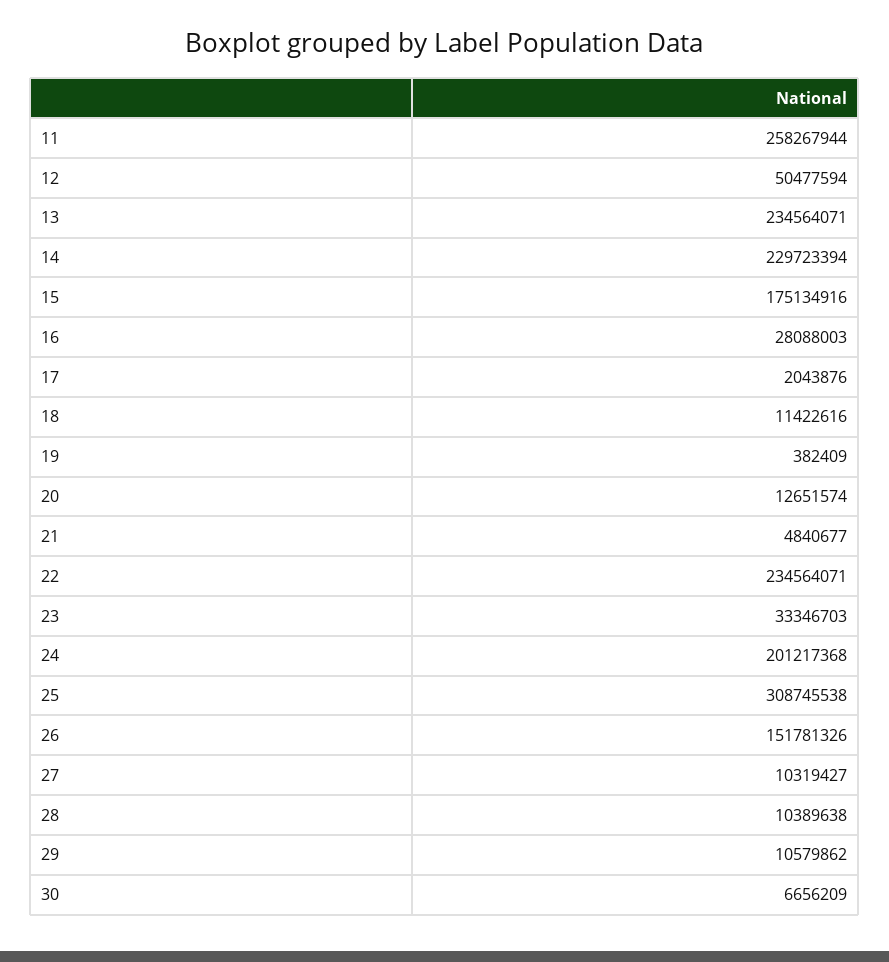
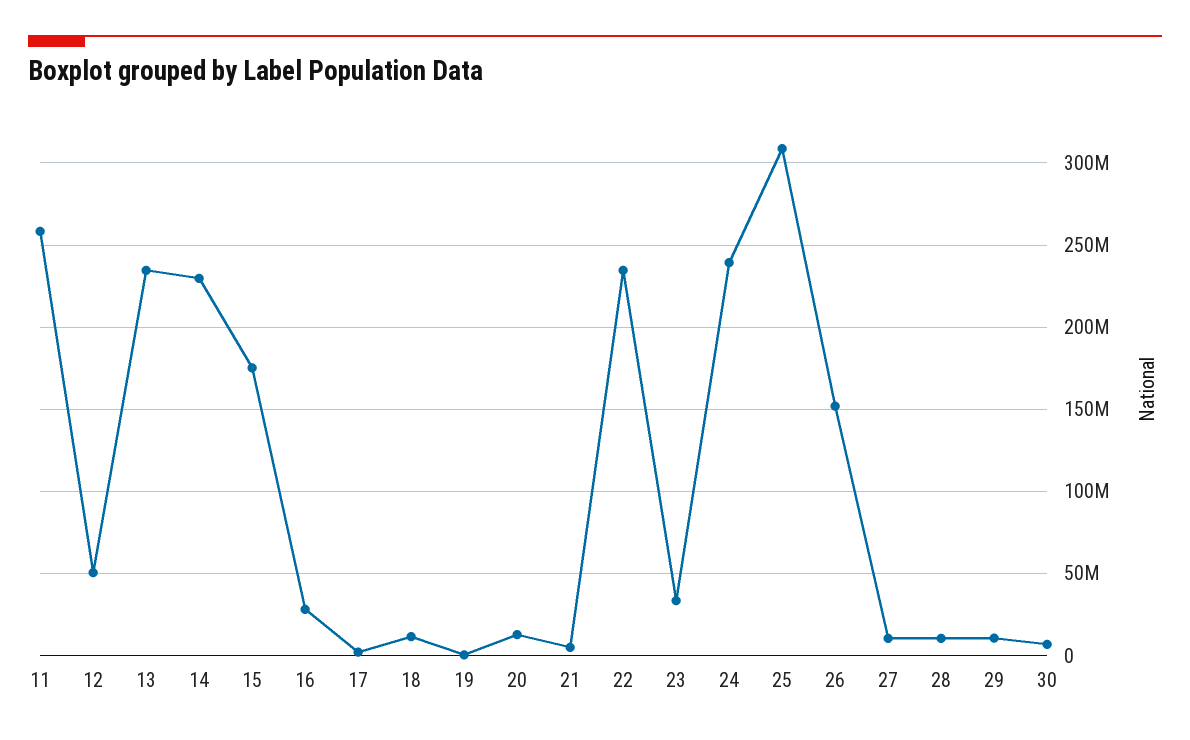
  {
    "11": 258267944,
    "12": 50477594,
    "13": 234564071,
    "14": 229723394,
    "15": 175134916,
    "16": 28088003,
    "17": 2043876,
    "18": 11422616,
    "19": 382409,
    "20": 12651574,
    "21": 4840677,
    "22": 234564071,
    "23": 33346703,
-   "24": 201217368,
+   "24": 240000000,
    "25": 308745538,
    "26": 151781326,
    "27": 10319427,
    "28": 10389638,
    "29": 10579862,
    "30": 6656209
  }

